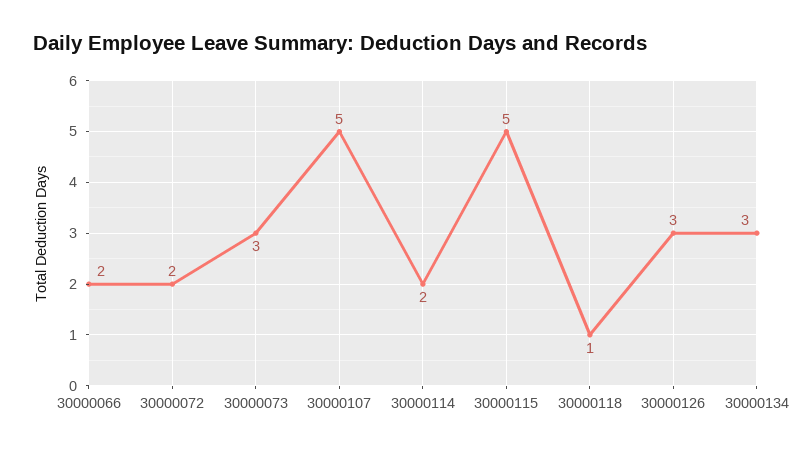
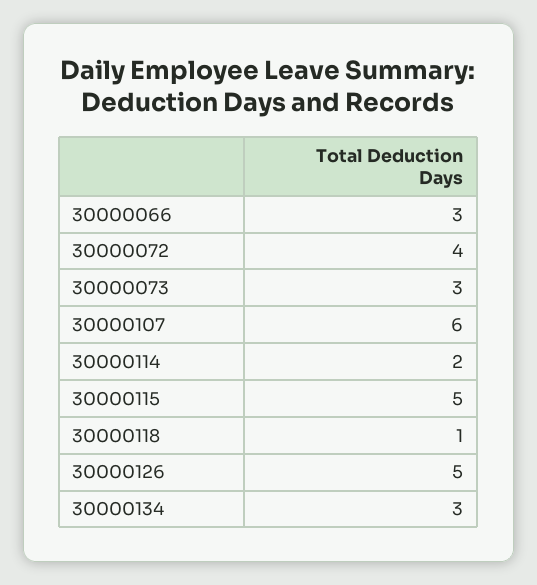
  {
-   "30000066": 2,
+   "30000066": 3,
-   "30000072": 2,
+   "30000072": 4,
    "30000073": 3,
-   "30000107": 5,
+   "30000107": 6,
    "30000114": 2,
    "30000115": 5,
    "30000118": 1,
-   "30000126": 3,
+   "30000126": 5,
    "30000134": 3
  }

